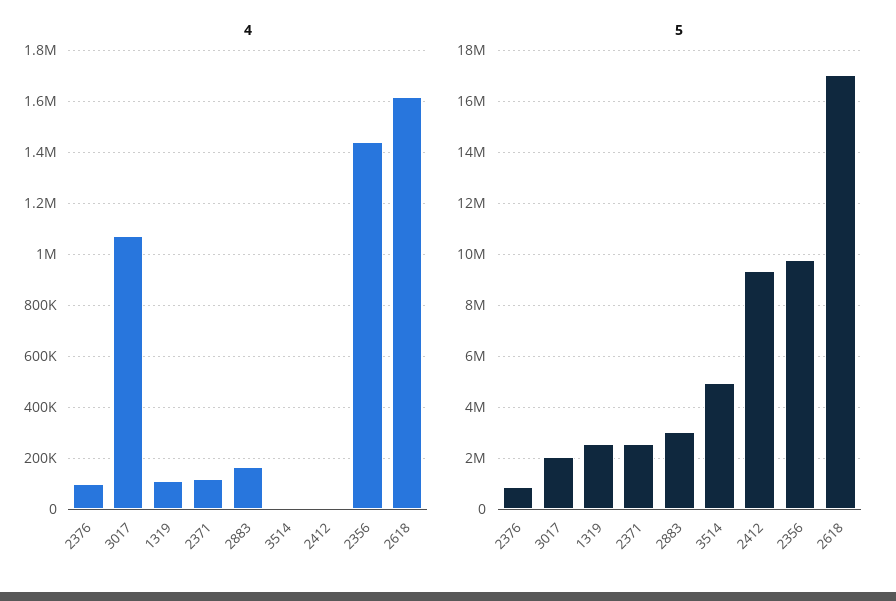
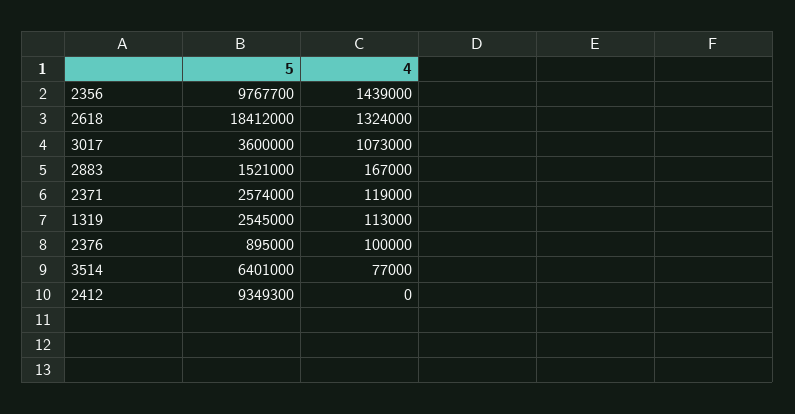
  {
    "4": {
      "2376": 100000,
      "3017": 1073000,
      "1319": 113000,
      "2371": 119000,
      "2883": 167000,
-     "3514": 0,
+     "3514": 77000,
      "2412": 0,
      "2356": 1439000,
-     "2618": 1625000
+     "2618": 1324000
    },
    "5": {
      "2376": 895000,
-     "3017": 2000000,
+     "3017": 3600000,
      "1319": 2545000,
      "2371": 2574000,
-     "2883": 3000000,
+     "2883": 1521000,
-     "3514": 5000000,
+     "3514": 6401000,
      "2412": 9349300,
      "2356": 9767700,
-     "2618": 17000000
+     "2618": 18412000
    }
  }

